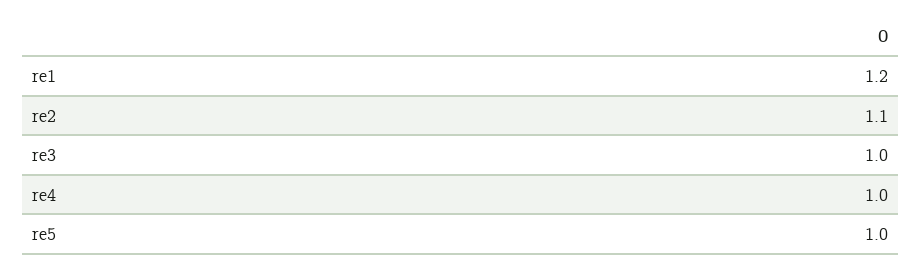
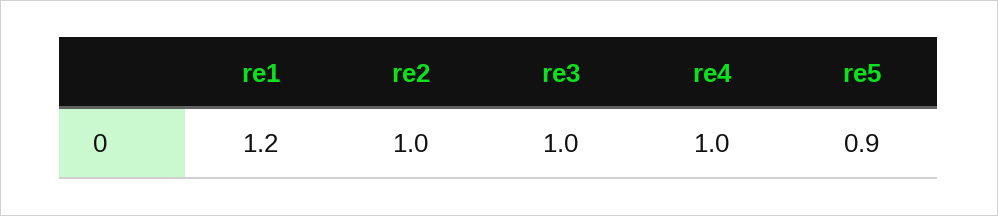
  {
    "re1": 1.2,
-   "re2": 1.1,
+   "re2": 1,
    "re3": 1,
    "re4": 1,
-   "re5": 1
+   "re5": 0.9
  }

